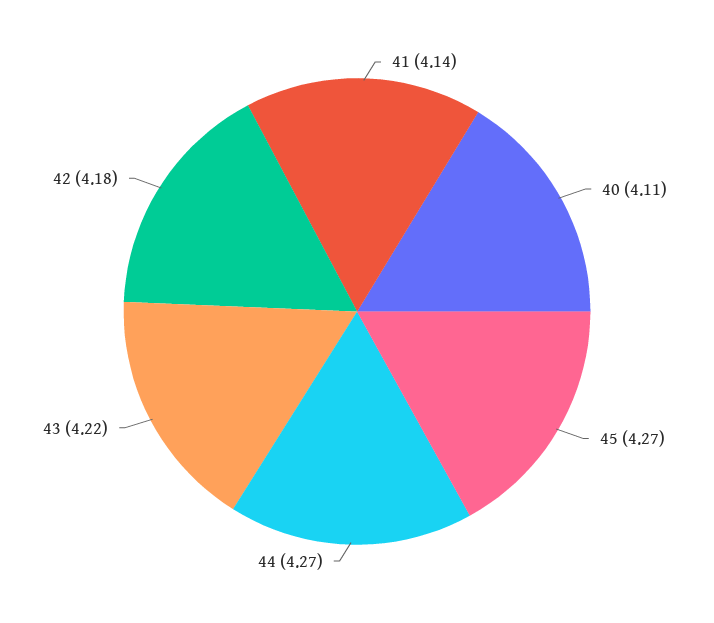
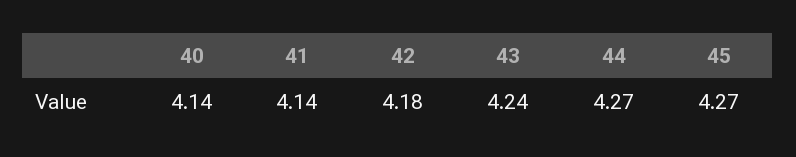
  {
    "41": 4.14,
-   "40": 4.11,
+   "40": 4.14,
    "45": 4.27,
    "44": 4.27,
-   "43": 4.22,
+   "43": 4.24,
    "42": 4.18
  }

